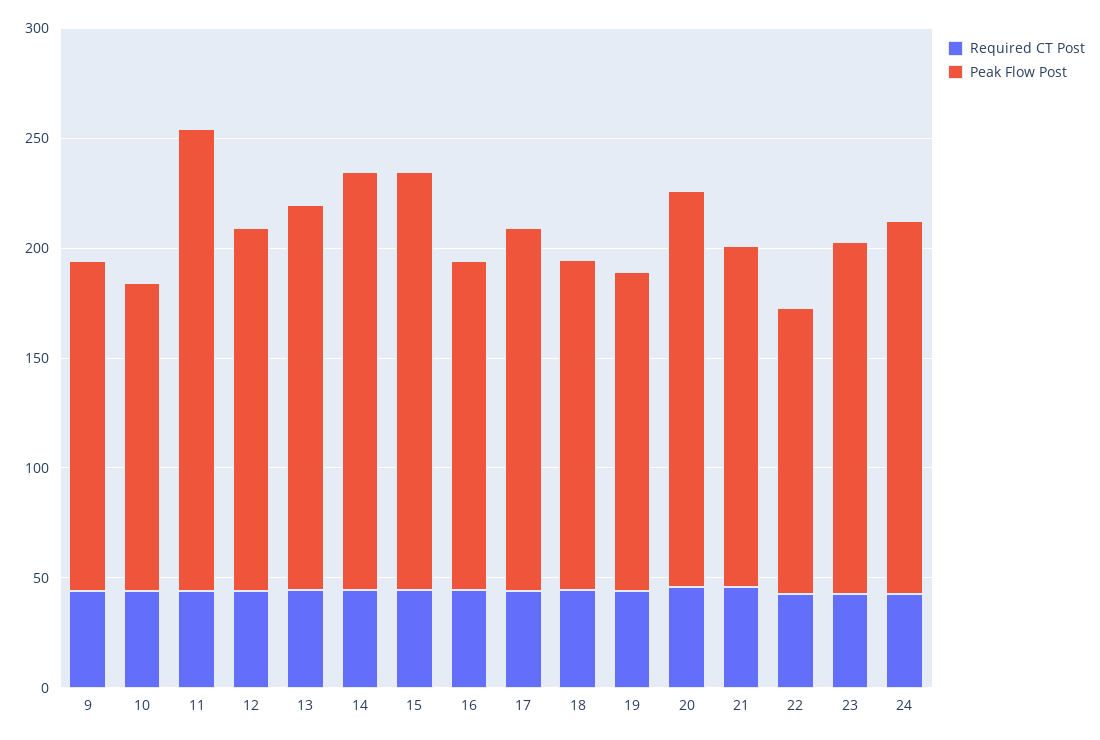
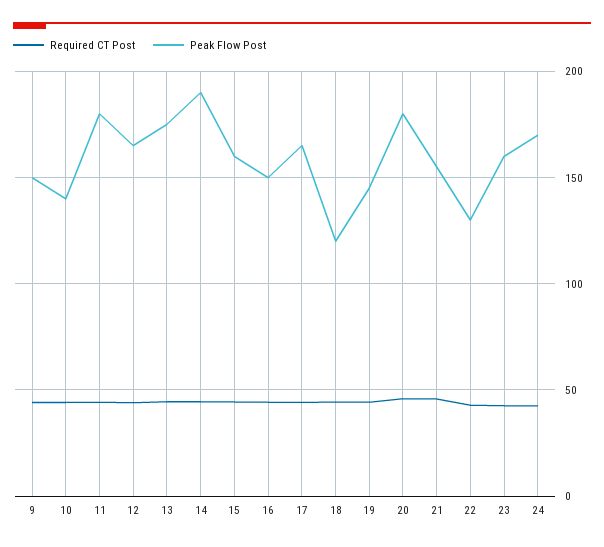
  {
    "Required CT Post": {
      "9": 45,
      "10": 45,
      "11": 45,
      "12": 45,
      "13": 45,
      "14": 45,
      "15": 45,
      "16": 45,
      "17": 45,
      "18": 45,
      "19": 45,
      "20": 45,
      "21": 45,
      "22": 45,
      "23": 45,
      "24": 45
    },
    "Peak Flow Post": {
      "9": 150,
      "10": 140,
-     "11": 210,
+     "11": 180,
      "12": 165,
      "13": 175,
      "14": 190,
-     "15": 190,
+     "15": 160,
      "16": 150,
      "17": 165,
-     "18": 150,
+     "18": 120,
      "19": 145,
      "20": 180,
      "21": 155,
      "22": 130,
      "23": 160,
      "24": 170
    }
  }

